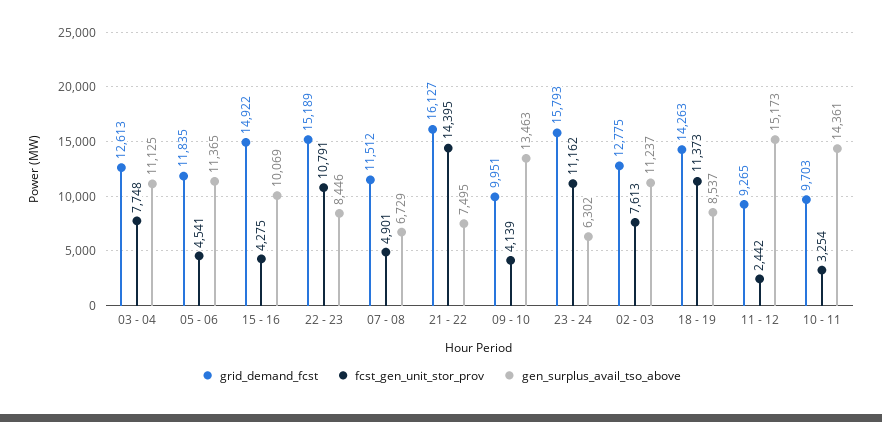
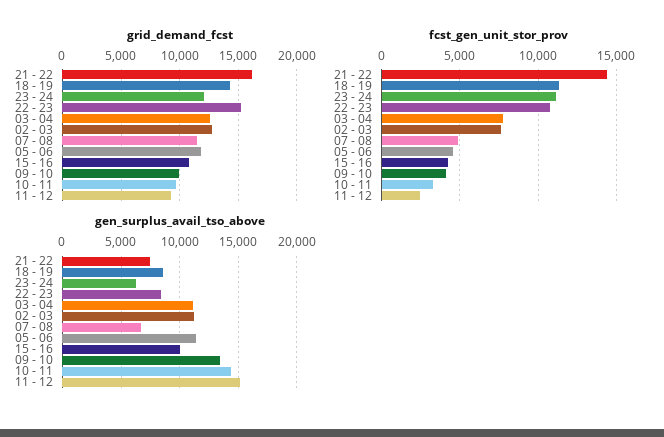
  {
    "grid_demand_fcst": {
      "03 - 04": 12613,
      "05 - 06": 11835,
-     "15 - 16": 14922,
+     "15 - 16": 11000,
      "22 - 23": 15189,
      "07 - 08": 11512,
      "21 - 22": 16127,
      "09 - 10": 9951,
-     "23 - 24": 15793,
+     "23 - 24": 12000,
      "02 - 03": 12775,
      "18 - 19": 14263,
      "11 - 12": 9265,
      "10 - 11": 9703
    },
    "fcst_gen_unit_stor_prov": {
      "03 - 04": 7748,
      "05 - 06": 4541,
      "15 - 16": 4275,
      "22 - 23": 10791,
      "07 - 08": 4901,
      "21 - 22": 14395,
      "09 - 10": 4139,
      "23 - 24": 11162,
      "02 - 03": 7613,
      "18 - 19": 11373,
      "11 - 12": 2442,
      "10 - 11": 3254
    },
    "gen_surplus_avail_tso_above": {
      "03 - 04": 11125,
      "05 - 06": 11365,
      "15 - 16": 10069,
      "22 - 23": 8446,
      "07 - 08": 6729,
      "21 - 22": 7495,
      "09 - 10": 13463,
      "23 - 24": 6302,
      "02 - 03": 11237,
      "18 - 19": 8537,
      "11 - 12": 15173,
      "10 - 11": 14361
    }
  }

